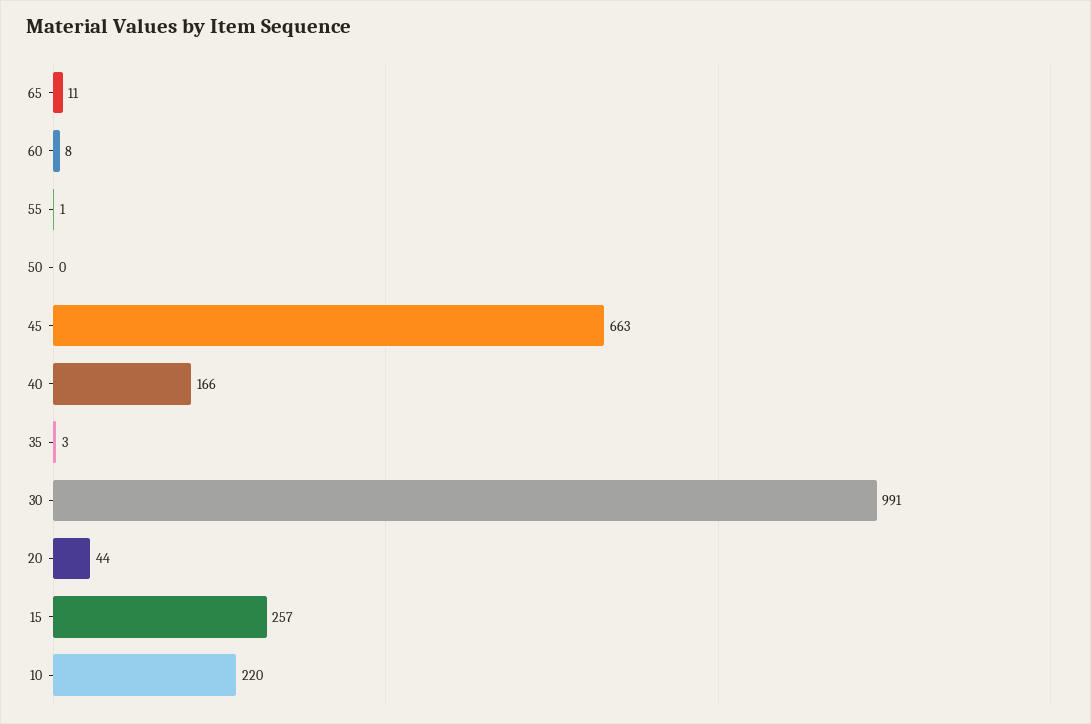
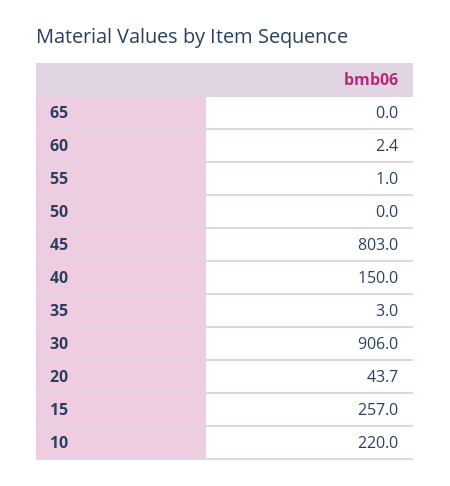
  {
-   "65": 11,
+   "65": 0,
-   "60": 8,
+   "60": 2.4,
    "55": 1,
    "50": 0,
-   "45": 663,
+   "45": 803,
-   "40": 166,
+   "40": 150,
    "35": 3,
-   "30": 991,
+   "30": 906,
    "20": 43.7,
    "15": 257,
    "10": 220
  }

